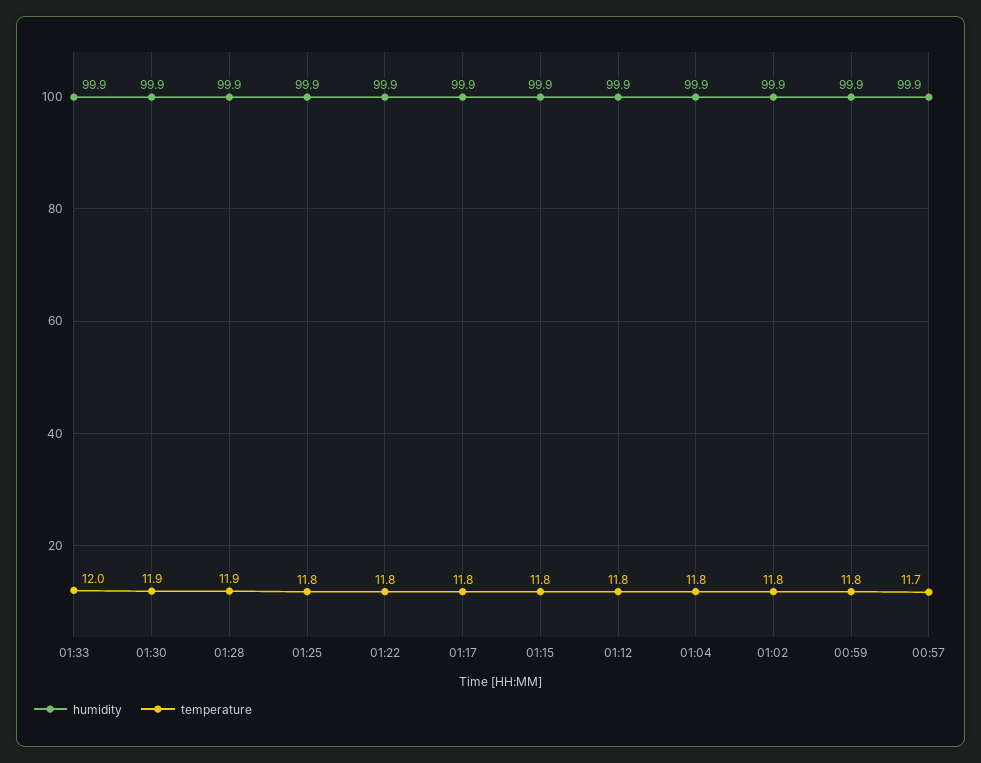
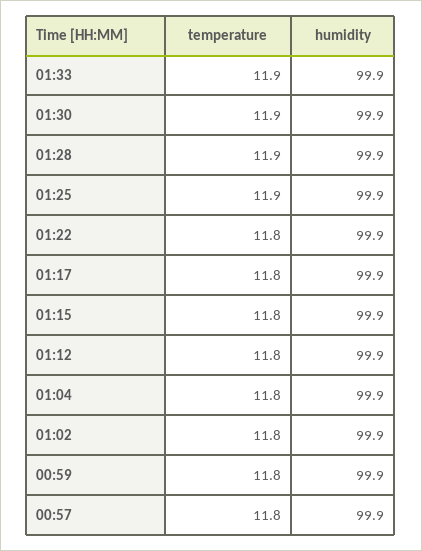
  {
    "humidity": {
      "01:33": 99.9,
      "01:30": 99.9,
      "01:28": 99.9,
      "01:25": 99.9,
      "01:22": 99.9,
      "01:17": 99.9,
      "01:15": 99.9,
      "01:12": 99.9,
      "01:04": 99.9,
      "01:02": 99.9,
      "00:59": 99.9,
      "00:57": 99.9
    },
    "temperature": {
-     "01:33": 12,
+     "01:33": 11.9,
      "01:30": 11.9,
      "01:28": 11.9,
-     "01:25": 11.8,
+     "01:25": 11.9,
      "01:22": 11.8,
      "01:17": 11.8,
      "01:15": 11.8,
      "01:12": 11.8,
      "01:04": 11.8,
      "01:02": 11.8,
      "00:59": 11.8,
-     "00:57": 11.7
+     "00:57": 11.8
    }
  }

